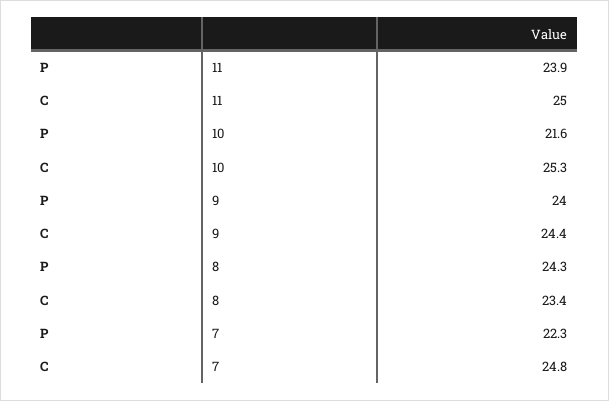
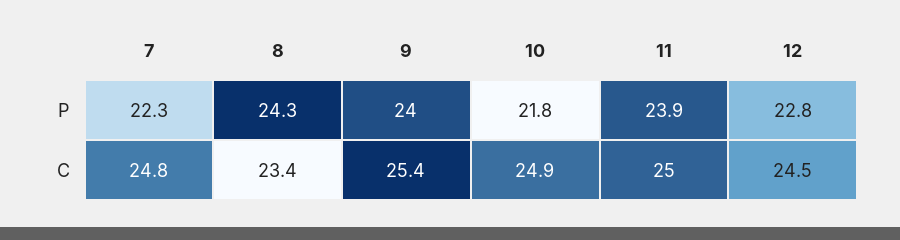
  {
    "P": {
      "11": 23.9,
-     "10": 21.6,
+     "10": 21.8,
      "9": 24,
      "8": 24.3,
-     "7": 22.3
+     "7": 22.3,
+     "12": 22.8
    },
    "C": {
      "11": 25,
-     "10": 25.3,
+     "10": 24.9,
-     "9": 24.4,
+     "9": 25.4,
      "8": 23.4,
-     "7": 24.8
+     "7": 24.8,
+     "12": 24.5
    }
  }

